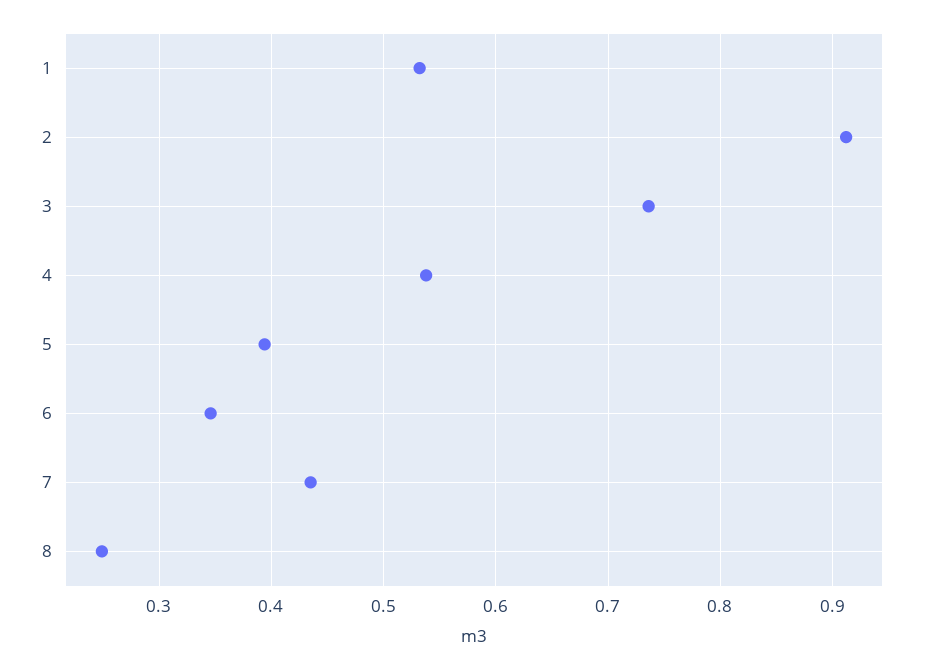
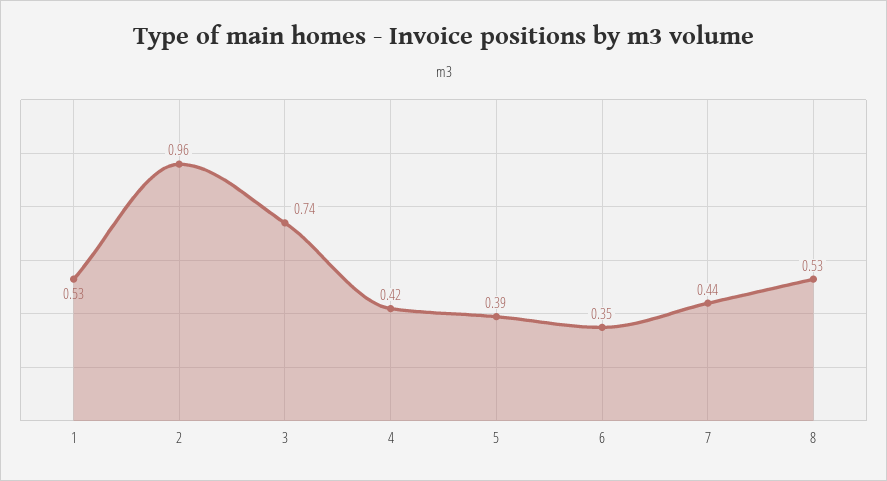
  {
    "1": 0.53,
-   "2": 0.91,
+   "2": 0.96,
    "3": 0.74,
-   "4": 0.54,
+   "4": 0.42,
    "5": 0.39,
    "6": 0.35,
    "7": 0.44,
-   "8": 0.25
+   "8": 0.53
  }

